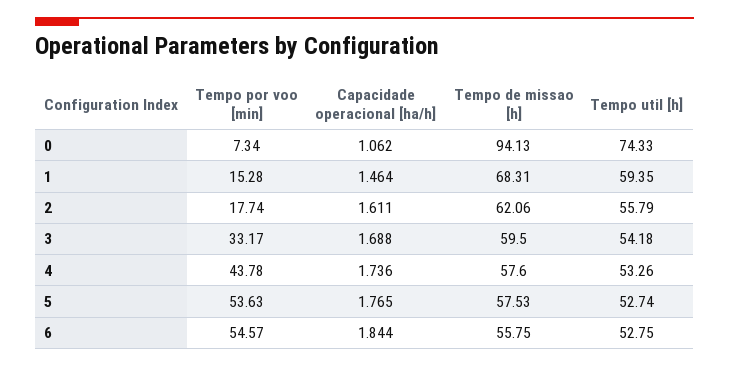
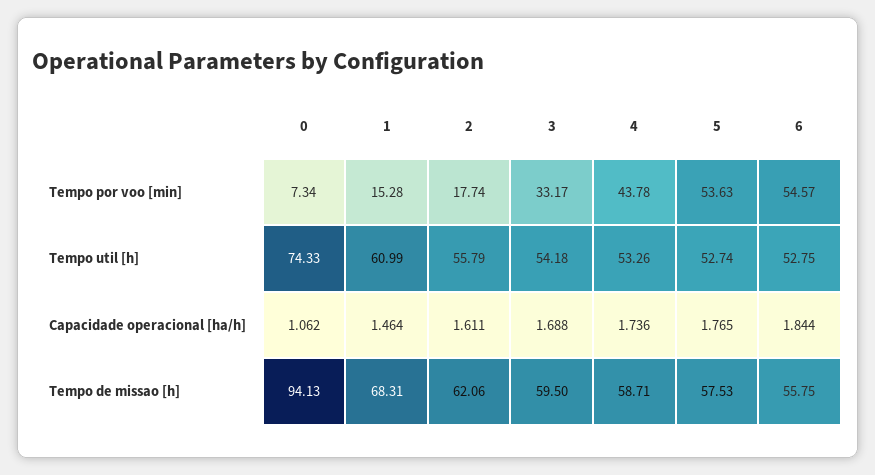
  {
    "Tempo por voo [min]": {
      "0": 7.34,
      "1": 15.28,
      "2": 17.74,
      "3": 33.17,
      "4": 43.78,
      "5": 53.63,
      "6": 54.57
    },
    "Capacidade operacional [ha/h]": {
      "0": 1.062,
      "1": 1.464,
      "2": 1.611,
      "3": 1.688,
      "4": 1.736,
      "5": 1.765,
      "6": 1.844
    },
    "Tempo de missao [h]": {
      "0": 94.13,
      "1": 68.31,
      "2": 62.06,
      "3": 59.5,
-     "4": 57.6,
+     "4": 58.71,
      "5": 57.53,
      "6": 55.75
    },
    "Tempo util [h]": {
      "0": 74.33,
-     "1": 59.35,
+     "1": 60.99,
      "2": 55.79,
      "3": 54.18,
      "4": 53.26,
      "5": 52.74,
      "6": 52.75
    }
  }

